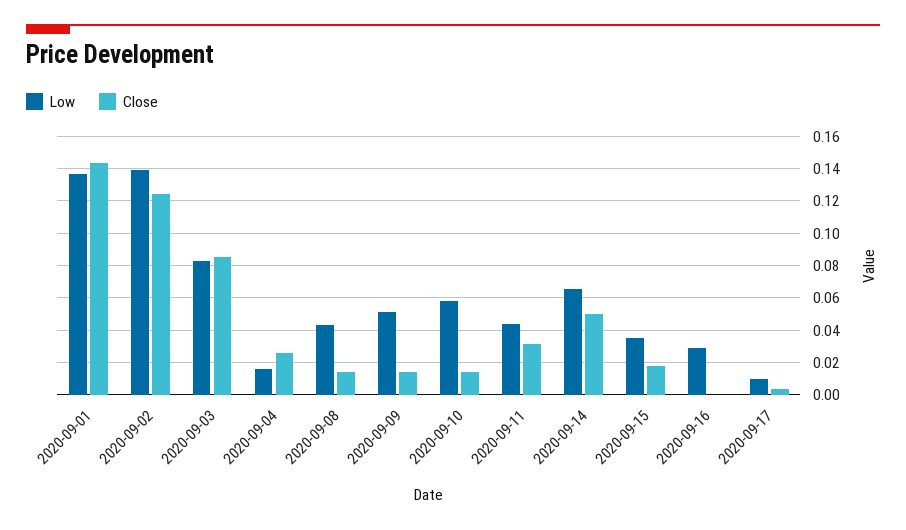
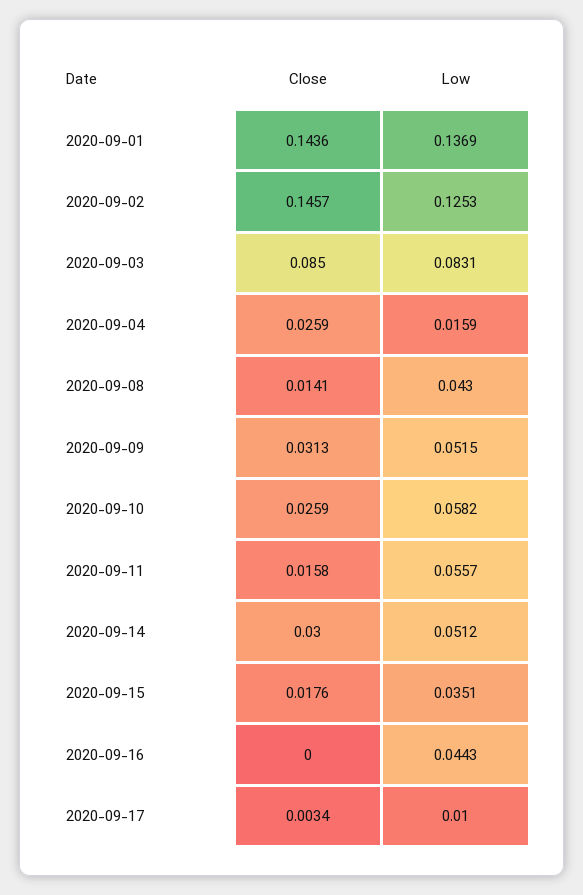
  {
    "Low": {
      "2020-09-01": 0.1369,
-     "2020-09-02": 0.14,
+     "2020-09-02": 0.1253,
      "2020-09-03": 0.0831,
      "2020-09-04": 0.0159,
      "2020-09-08": 0.043,
      "2020-09-09": 0.0515,
      "2020-09-10": 0.0582,
-     "2020-09-11": 0.045,
+     "2020-09-11": 0.0557,
-     "2020-09-14": 0.065,
+     "2020-09-14": 0.0512,
      "2020-09-15": 0.0351,
-     "2020-09-16": 0.03,
+     "2020-09-16": 0.0443,
      "2020-09-17": 0.01
    },
    "Close": {
      "2020-09-01": 0.1436,
-     "2020-09-02": 0.125,
+     "2020-09-02": 0.1457,
      "2020-09-03": 0.085,
      "2020-09-04": 0.0259,
      "2020-09-08": 0.0141,
-     "2020-09-09": 0.015,
+     "2020-09-09": 0.0313,
-     "2020-09-10": 0.015,
+     "2020-09-10": 0.0259,
-     "2020-09-11": 0.03,
+     "2020-09-11": 0.0158,
-     "2020-09-14": 0.05,
+     "2020-09-14": 0.03,
      "2020-09-15": 0.0176,
      "2020-09-16": 0,
      "2020-09-17": 0.0034
    }
  }

